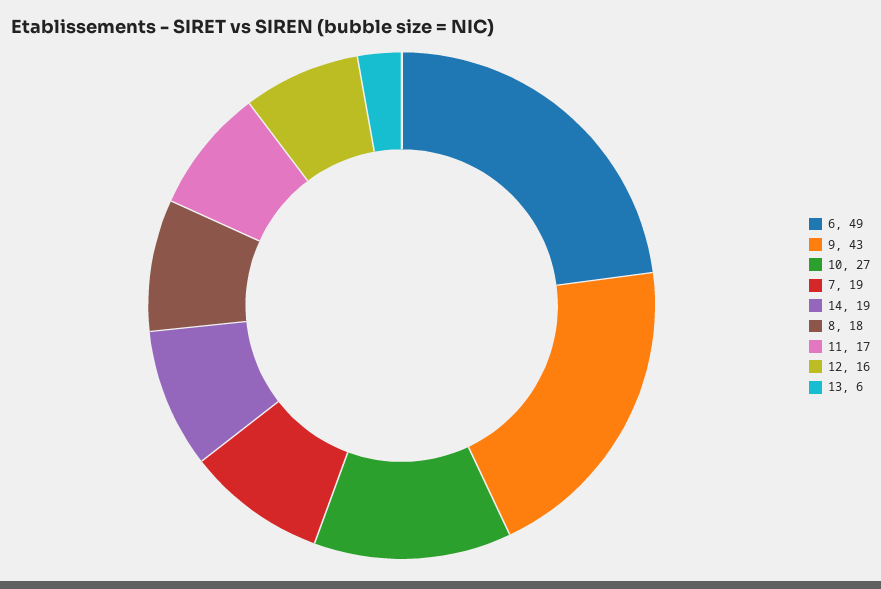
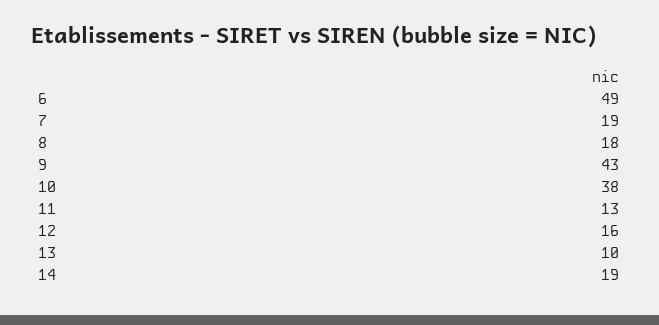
  {
    "6": 49,
    "9": 43,
-   "10": 27,
+   "10": 38,
    "7": 19,
    "14": 19,
    "8": 18,
-   "11": 17,
+   "11": 13,
    "12": 16,
-   "13": 6
+   "13": 10
  }

